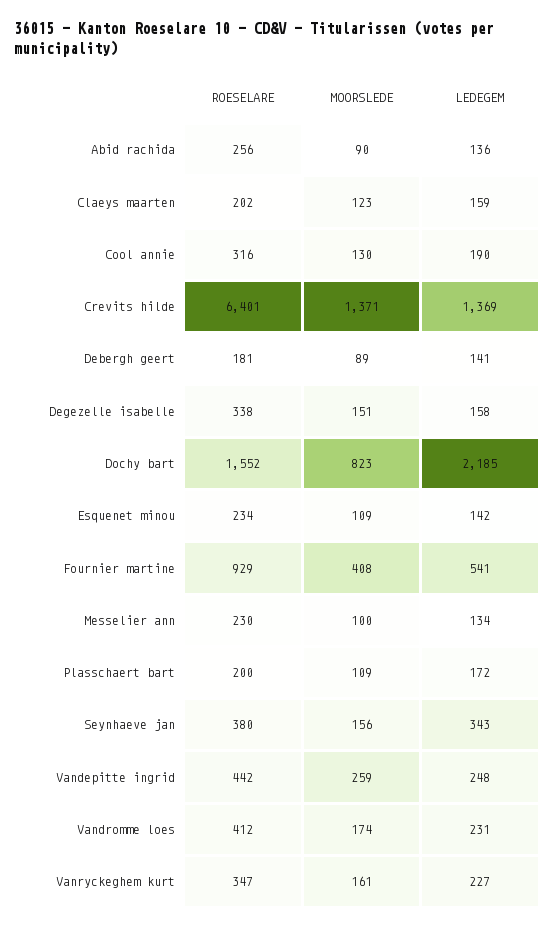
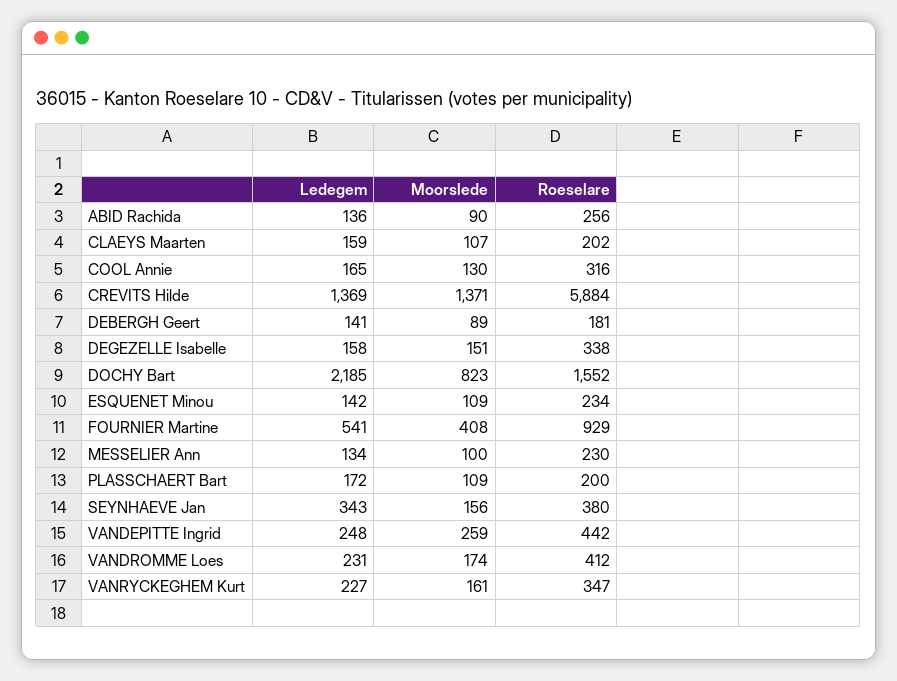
  {
    "ROESELARE": {
      "Abid rachida": 256,
      "Claeys maarten": 202,
      "Cool annie": 316,
-     "Crevits hilde": 6401,
+     "Crevits hilde": 5884,
      "Debergh geert": 181,
      "Degezelle isabelle": 338,
      "Dochy bart": 1552,
      "Esquenet minou": 234,
      "Fournier martine": 929,
      "Messelier ann": 230,
      "Plasschaert bart": 200,
      "Seynhaeve jan": 380,
      "Vandepitte ingrid": 442,
      "Vandromme loes": 412,
      "Vanryckeghem kurt": 347
    },
    "MOORSLEDE": {
      "Abid rachida": 90,
-     "Claeys maarten": 123,
+     "Claeys maarten": 107,
      "Cool annie": 130,
      "Crevits hilde": 1371,
      "Debergh geert": 89,
      "Degezelle isabelle": 151,
      "Dochy bart": 823,
      "Esquenet minou": 109,
      "Fournier martine": 408,
      "Messelier ann": 100,
      "Plasschaert bart": 109,
      "Seynhaeve jan": 156,
      "Vandepitte ingrid": 259,
      "Vandromme loes": 174,
      "Vanryckeghem kurt": 161
    },
    "LEDEGEM": {
      "Abid rachida": 136,
      "Claeys maarten": 159,
-     "Cool annie": 190,
+     "Cool annie": 165,
      "Crevits hilde": 1369,
      "Debergh geert": 141,
      "Degezelle isabelle": 158,
      "Dochy bart": 2185,
      "Esquenet minou": 142,
      "Fournier martine": 541,
      "Messelier ann": 134,
      "Plasschaert bart": 172,
      "Seynhaeve jan": 343,
      "Vandepitte ingrid": 248,
      "Vandromme loes": 231,
      "Vanryckeghem kurt": 227
    }
  }

